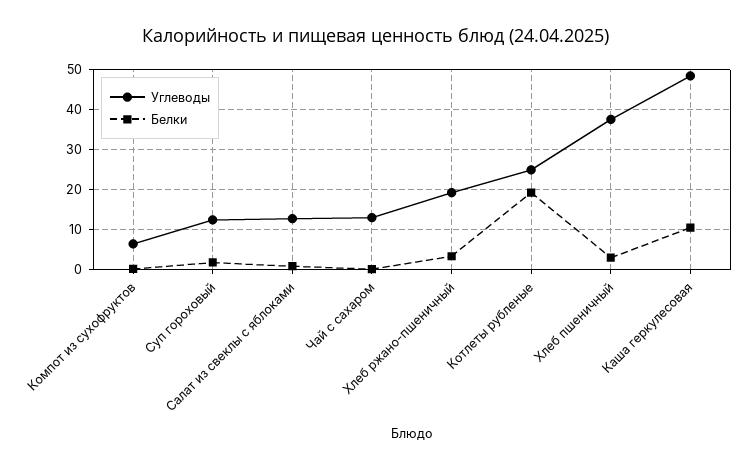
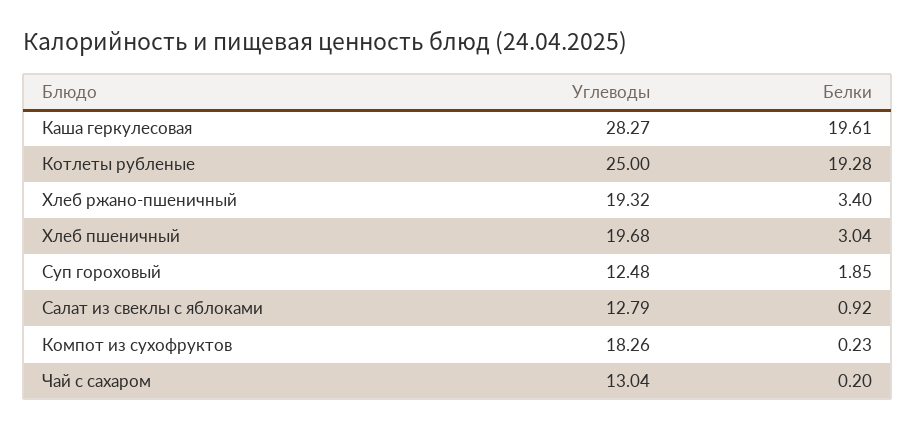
  {
    "Углеводы": {
-     "Компот из сухофруктов": 6,
+     "Компот из сухофруктов": 18.26,
      "Суп гороховый": 12.48,
      "Салат из свеклы с яблоками": 12.79,
      "Чай с сахаром": 13.04,
      "Хлеб ржано-пшеничный": 19.32,
      "Котлеты рубленые": 25,
-     "Хлеб пшеничный": 38,
+     "Хлеб пшеничный": 19.68,
-     "Каша геркулесовая": 48
+     "Каша геркулесовая": 28.27
    },
    "Белки": {
      "Компот из сухофруктов": 0.23,
      "Суп гороховый": 1.85,
      "Салат из свеклы с яблоками": 0.92,
      "Чай с сахаром": 0.2,
      "Хлеб ржано-пшеничный": 3.4,
      "Котлеты рубленые": 19.28,
      "Хлеб пшеничный": 3.04,
-     "Каша геркулесовая": 10
+     "Каша геркулесовая": 19.61
    }
  }

